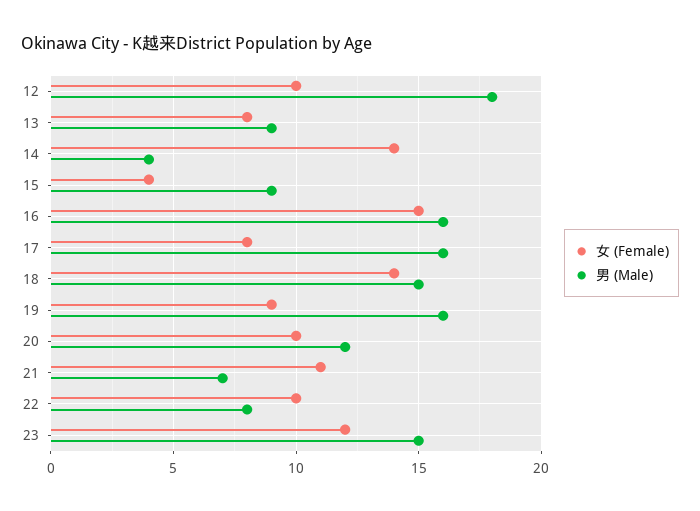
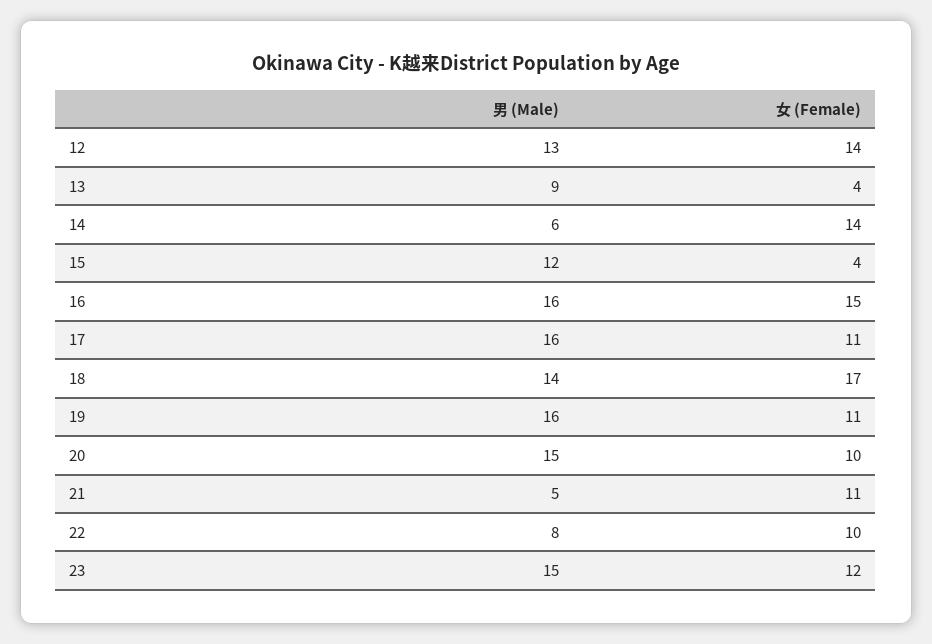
  {
    "女 (Female)": {
-     "12": 10,
+     "12": 14,
-     "13": 8,
+     "13": 4,
      "14": 14,
      "15": 4,
      "16": 15,
-     "17": 8,
+     "17": 11,
-     "18": 14,
+     "18": 17,
-     "19": 9,
+     "19": 11,
      "20": 10,
      "21": 11,
      "22": 10,
      "23": 12
    },
    "男 (Male)": {
-     "12": 18,
+     "12": 13,
      "13": 9,
-     "14": 4,
+     "14": 6,
-     "15": 9,
+     "15": 12,
      "16": 16,
      "17": 16,
-     "18": 15,
+     "18": 14,
      "19": 16,
-     "20": 12,
+     "20": 15,
-     "21": 7,
+     "21": 5,
      "22": 8,
      "23": 15
    }
  }

